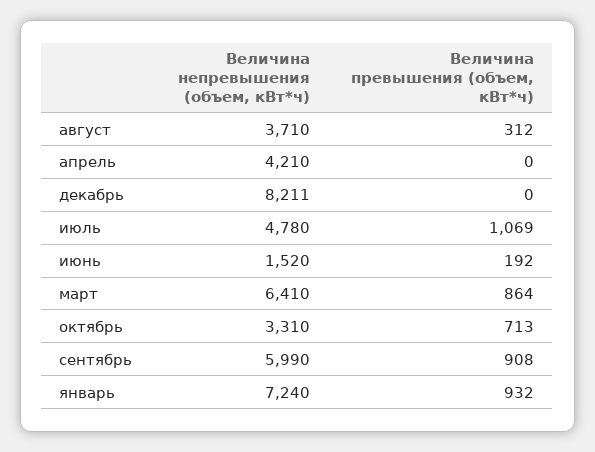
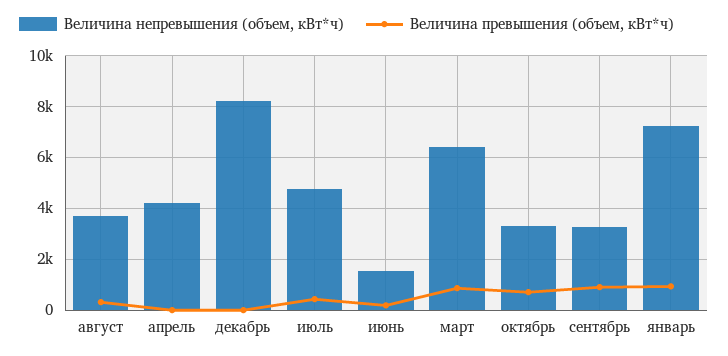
  {
    "Величина непревышения (объем, кВт*ч)": {
      "август": 3710,
      "апрель": 4210,
      "декабрь": 8211,
      "июль": 4780,
      "июнь": 1520,
      "март": 6410,
      "октябрь": 3310,
-     "сентябрь": 5990,
+     "сентябрь": 3250,
      "январь": 7240
    },
    "Величина превышения (объем, кВт*ч)": {
      "август": 312,
      "апрель": 0,
      "декабрь": 0,
-     "июль": 1069,
+     "июль": 500,
      "июнь": 192,
      "март": 864,
      "октябрь": 713,
      "сентябрь": 908,
      "январь": 932
    }
  }

